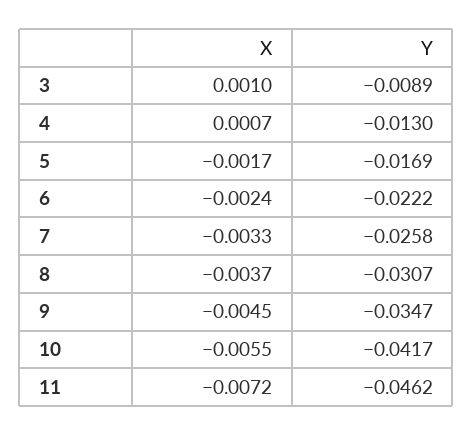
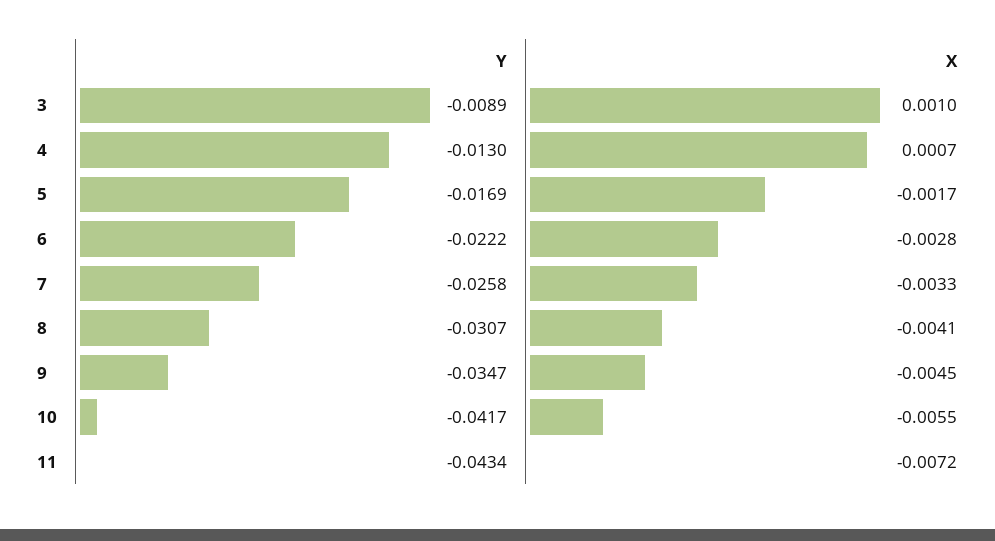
  {
    "X": {
      "3": 0.001,
      "4": 0.0007,
      "5": -0.0017,
-     "6": -0.0024,
+     "6": -0.0028,
      "7": -0.0033,
-     "8": -0.0037,
+     "8": -0.0041,
      "9": -0.0045,
      "10": -0.0055,
      "11": -0.0072
    },
    "Y": {
      "3": -0.0089,
      "4": -0.013,
      "5": -0.0169,
      "6": -0.0222,
      "7": -0.0258,
      "8": -0.0307,
      "9": -0.0347,
      "10": -0.0417,
-     "11": -0.0462
+     "11": -0.0434
    }
  }

